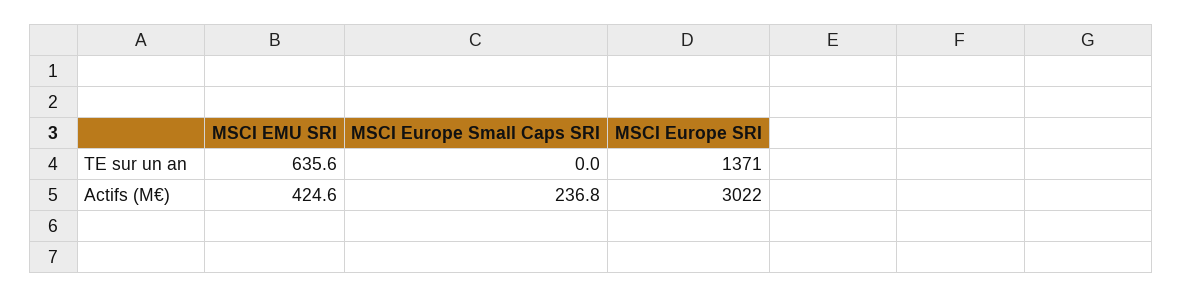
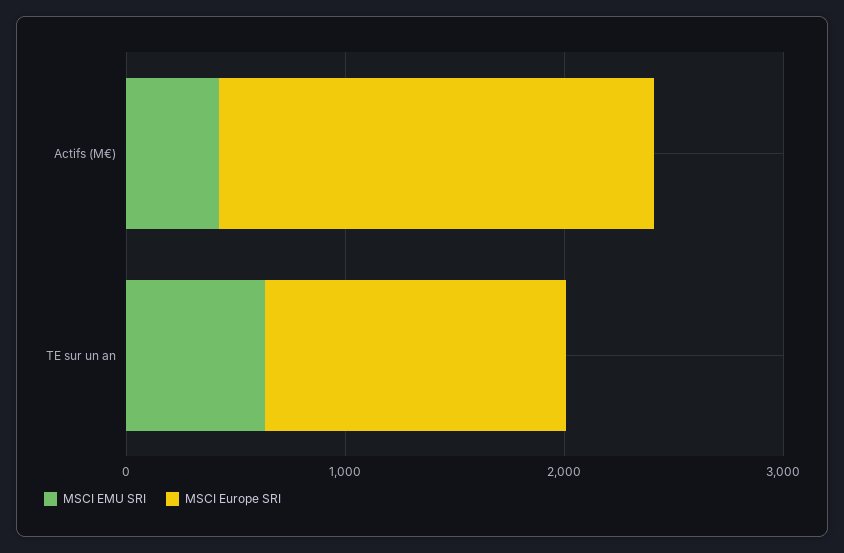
  {
    "MSCI EMU SRI": {
      "TE sur un an": 635.6,
      "Actifs (M€)": 424.6
    },
-   "MSCI Europe Small Caps SRI": {
-     "TE sur un an": 0,
-     "Actifs (M€)": 236.8
-   },
    "MSCI Europe SRI": {
      "TE sur un an": 1371,
-     "Actifs (M€)": 3022
+     "Actifs (M€)": 2000
    }
  }

